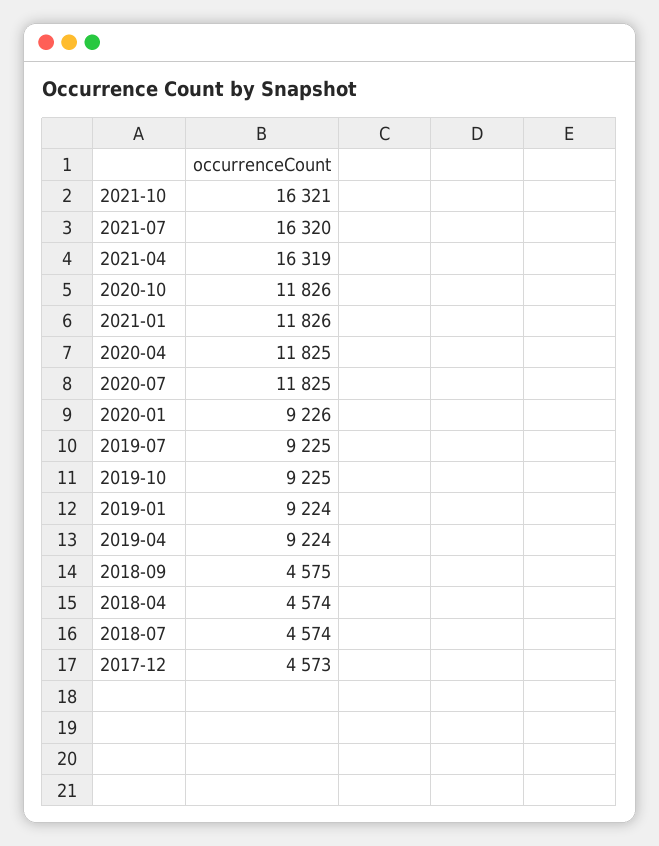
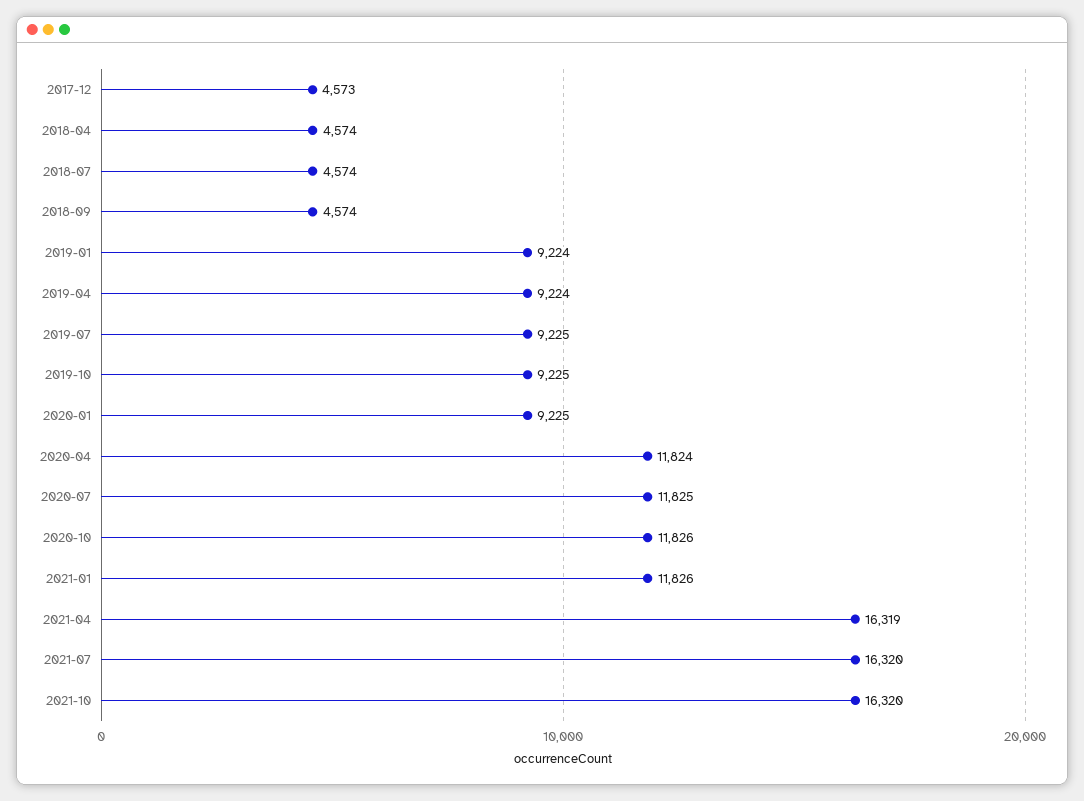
  {
-   "2021-10": 16321,
+   "2021-10": 16320,
    "2021-07": 16320,
    "2021-04": 16319,
    "2020-10": 11826,
    "2021-01": 11826,
-   "2020-04": 11825,
+   "2020-04": 11824,
    "2020-07": 11825,
-   "2020-01": 9226,
+   "2020-01": 9225,
    "2019-07": 9225,
    "2019-10": 9225,
    "2019-01": 9224,
    "2019-04": 9224,
-   "2018-09": 4575,
+   "2018-09": 4574,
    "2018-04": 4574,
    "2018-07": 4574,
    "2017-12": 4573
  }

